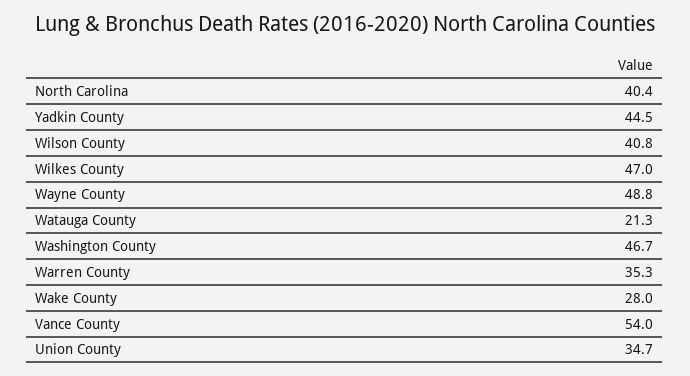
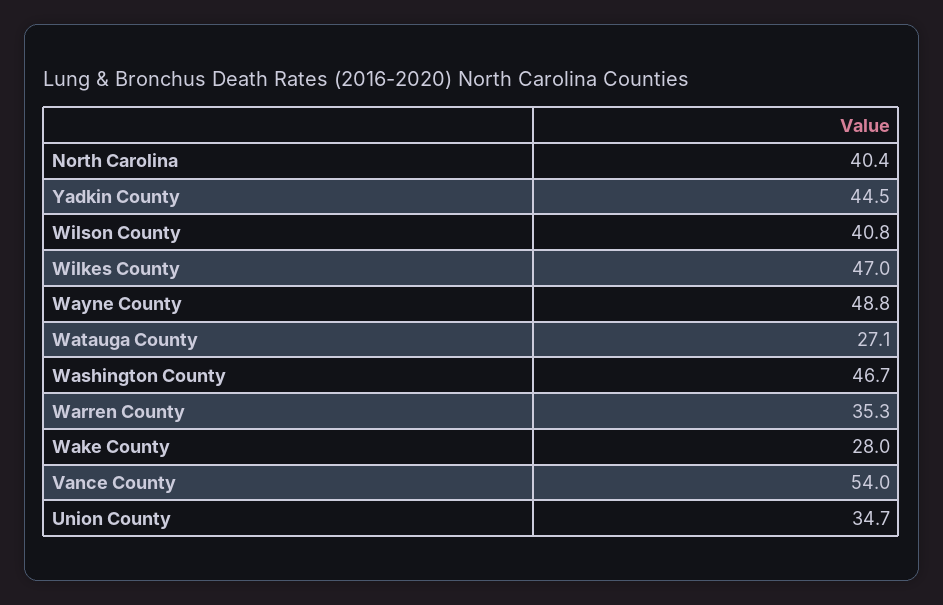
  {
    "North Carolina": 40.4,
    "Yadkin County": 44.5,
    "Wilson County": 40.8,
    "Wilkes County": 47,
    "Wayne County": 48.8,
-   "Watauga County": 21.3,
+   "Watauga County": 27.1,
    "Washington County": 46.7,
    "Warren County": 35.3,
    "Wake County": 28,
    "Vance County": 54,
    "Union County": 34.7
  }

